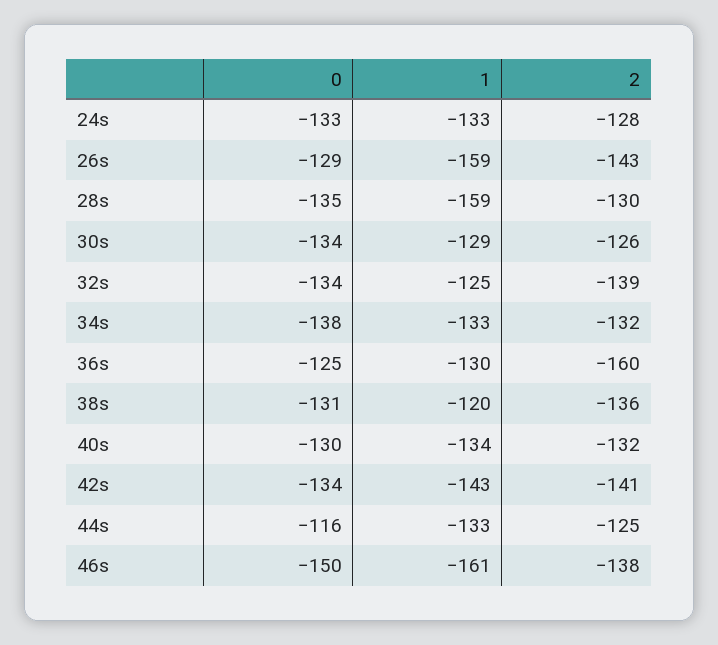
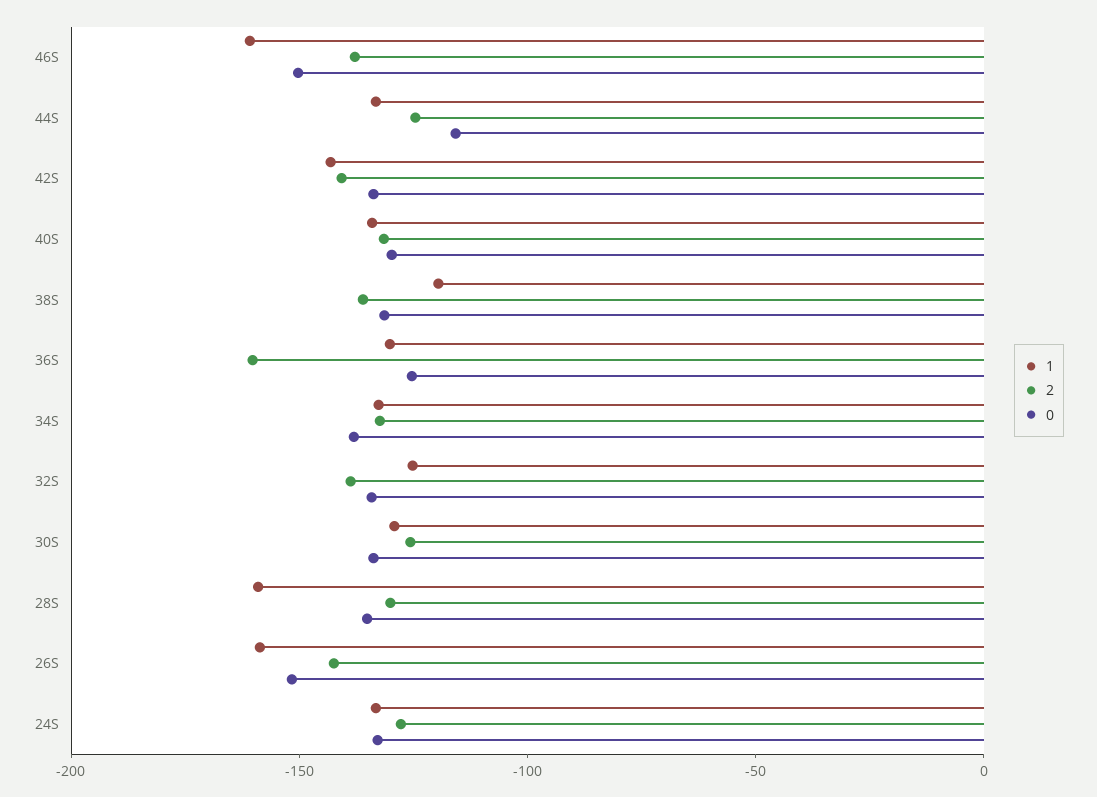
  {
    "0": {
      "24s": -133,
-     "26s": -129,
+     "26s": -150,
      "28s": -135,
      "30s": -134,
      "32s": -134,
      "34s": -138,
      "36s": -125,
      "38s": -131,
      "40s": -130,
      "42s": -134,
      "44s": -116,
      "46s": -150
    },
    "1": {
      "24s": -133,
      "26s": -159,
      "28s": -159,
      "30s": -129,
      "32s": -125,
      "34s": -133,
      "36s": -130,
      "38s": -120,
      "40s": -134,
      "42s": -143,
      "44s": -133,
      "46s": -161
    },
    "2": {
      "24s": -128,
      "26s": -143,
      "28s": -130,
      "30s": -126,
      "32s": -139,
      "34s": -132,
      "36s": -160,
      "38s": -136,
      "40s": -132,
      "42s": -141,
      "44s": -125,
      "46s": -138
    }
  }

